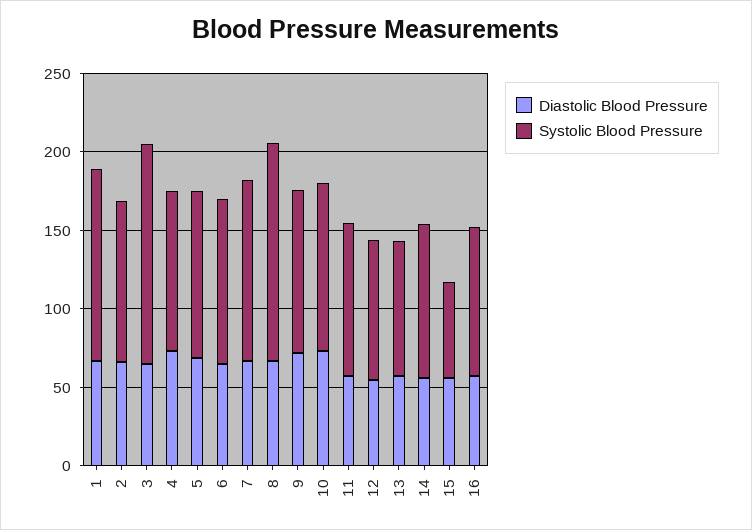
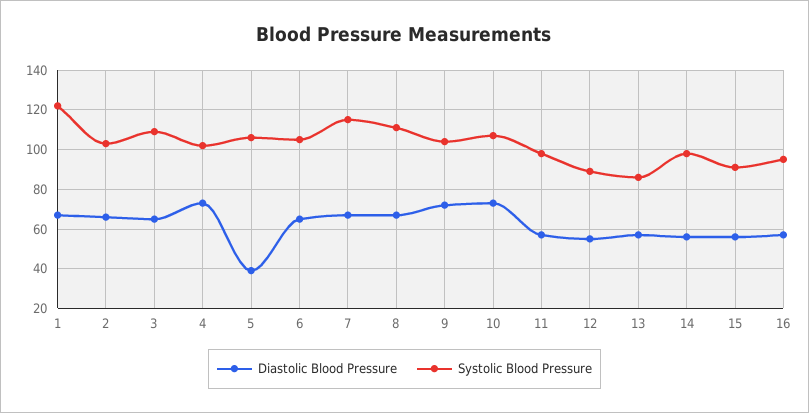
  {
    "Diastolic Blood Pressure": {
      "1": 65,
      "2": 65,
      "3": 65,
      "4": 75,
-     "5": 70,
+     "5": 40,
      "6": 65,
      "7": 65,
      "8": 65,
      "9": 70,
      "10": 75,
      "11": 55,
      "12": 55,
      "13": 55,
      "14": 55,
      "15": 55,
      "16": 55
    },
    "Systolic Blood Pressure": {
      "1": 120,
      "2": 105,
-     "3": 140,
+     "3": 110,
      "4": 100,
      "5": 105,
      "6": 105,
      "7": 115,
-     "8": 140,
+     "8": 110,
      "9": 105,
      "10": 105,
      "11": 100,
      "12": 90,
      "13": 85,
      "14": 100,
-     "15": 60,
+     "15": 90,
      "16": 95
    }
  }

